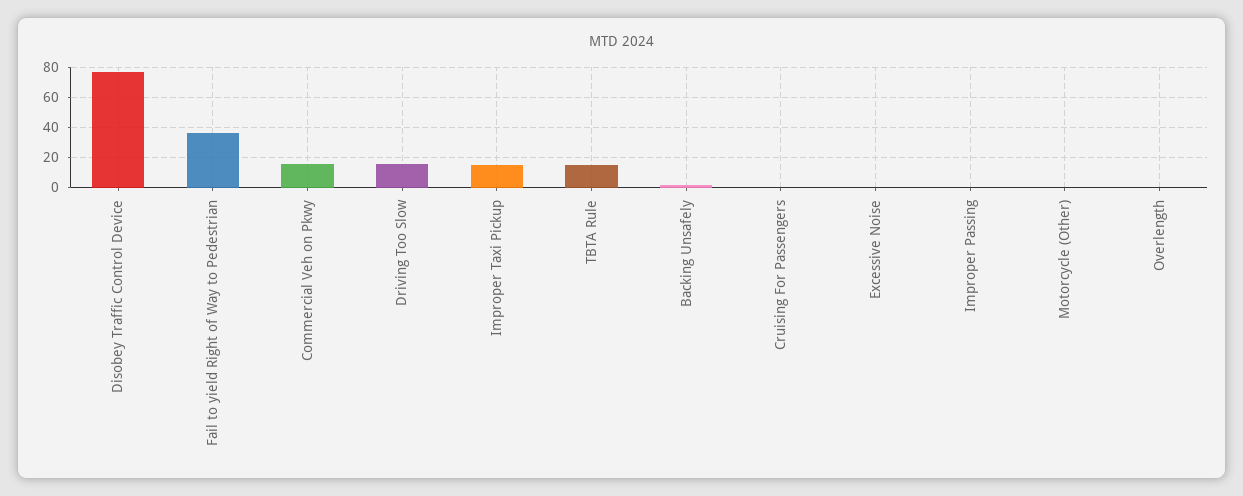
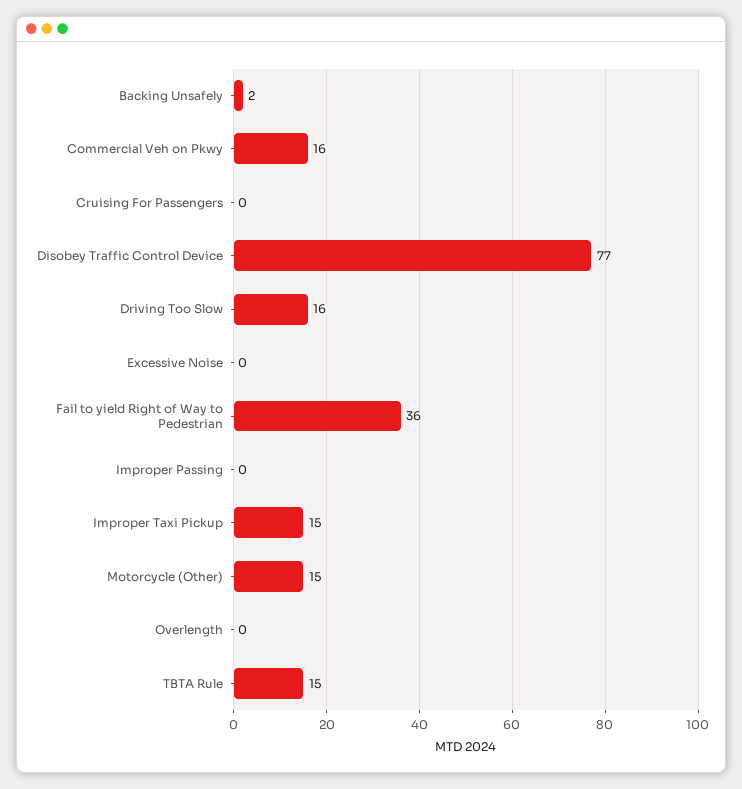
  {
    "Disobey Traffic Control Device": 77,
    "Fail to yield Right of Way to Pedestrian": 36,
    "Commercial Veh on Pkwy": 16,
    "Driving Too Slow": 16,
    "Improper Taxi Pickup": 15,
    "TBTA Rule": 15,
    "Backing Unsafely": 2,
    "Cruising For Passengers": 0,
    "Excessive Noise": 0,
    "Improper Passing": 0,
-   "Motorcycle (Other)": 0,
+   "Motorcycle (Other)": 15,
    "Overlength": 0
  }

